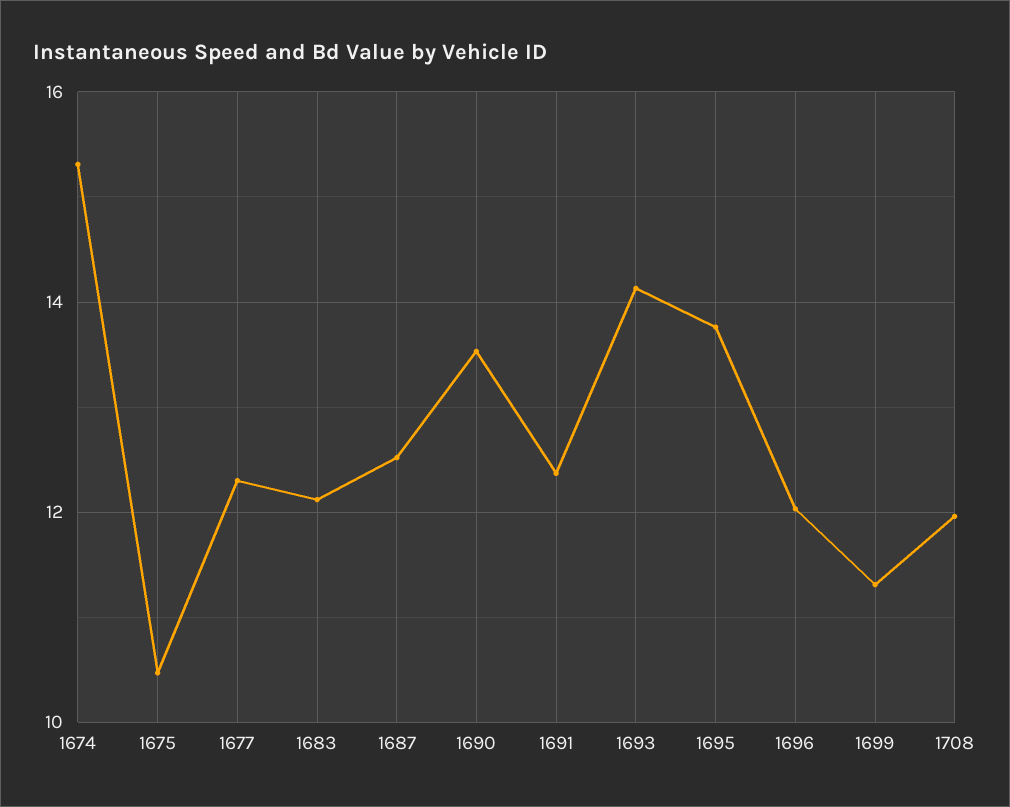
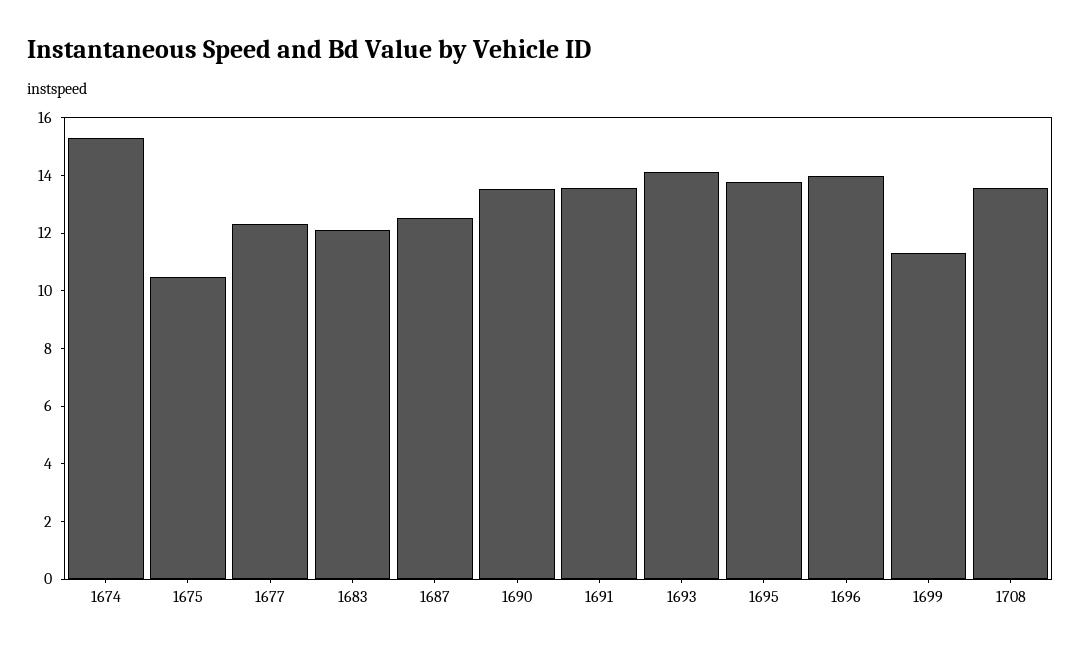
  {
    "1674": 15.4,
    "1675": 10.4,
    "1677": 12.4,
    "1683": 12.2,
    "1687": 12.6,
    "1690": 13.6,
-   "1691": 12.4,
+   "1691": 13.5,
    "1693": 14.2,
    "1695": 13.8,
-   "1696": 12,
+   "1696": 14,
    "1699": 11.4,
-   "1708": 12
+   "1708": 13.5
  }

